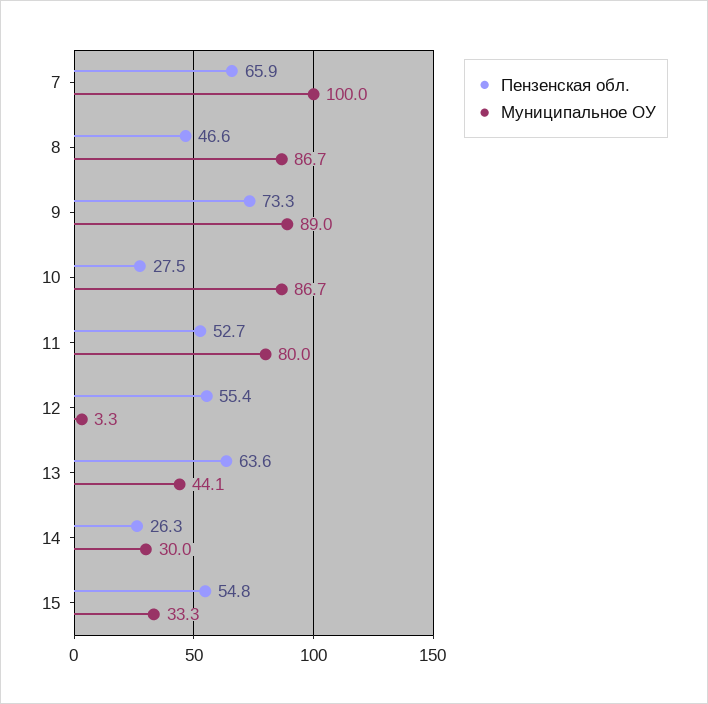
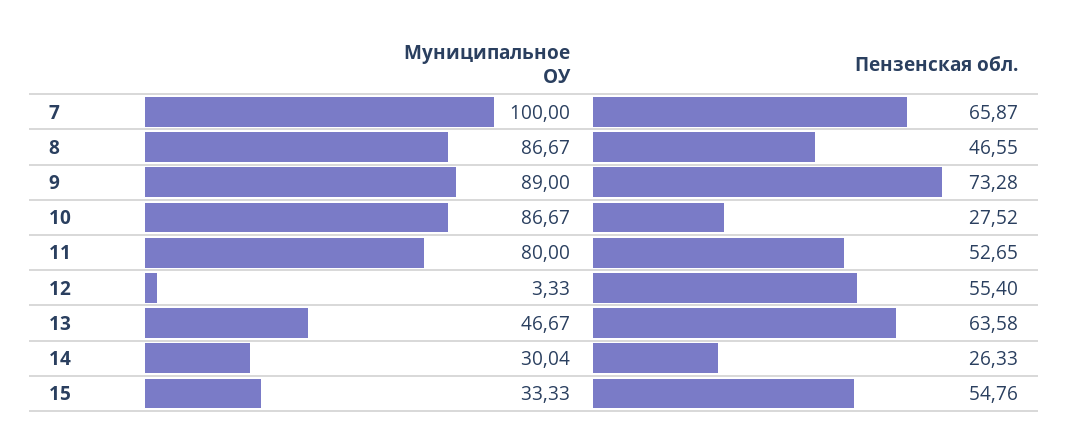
  {
    "Пензенская обл.": {
      "7": 65.87,
      "8": 46.55,
      "9": 73.28,
      "10": 27.52,
      "11": 52.65,
      "12": 55.4,
      "13": 63.58,
      "14": 26.33,
      "15": 54.76
    },
    "Муниципальное ОУ": {
      "7": 100,
      "8": 86.67,
      "9": 89,
      "10": 86.67,
      "11": 80,
      "12": 3.33,
-     "13": 44.1,
+     "13": 46.67,
      "14": 30.04,
      "15": 33.33
    }
  }

